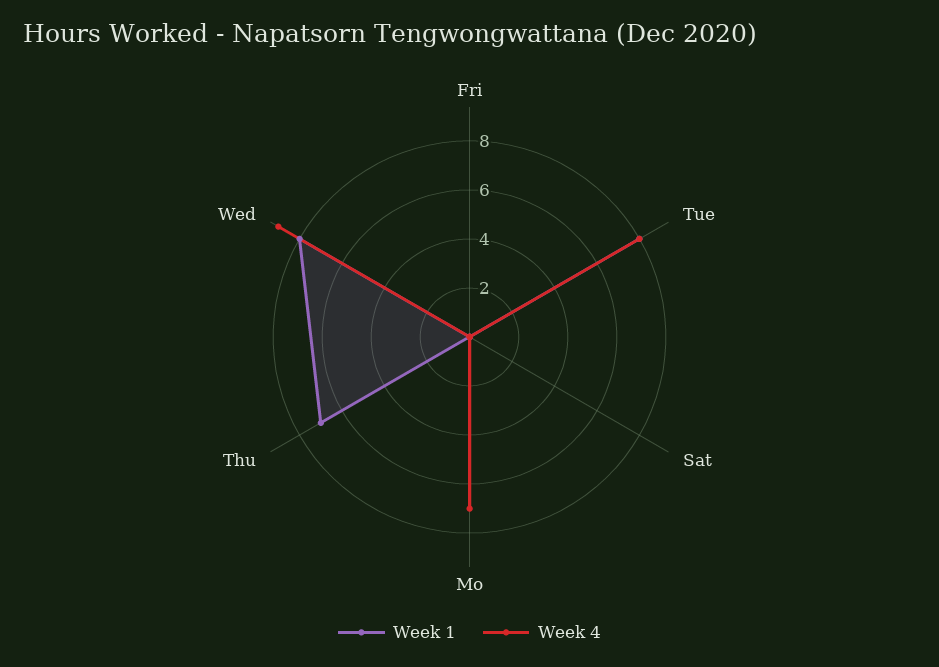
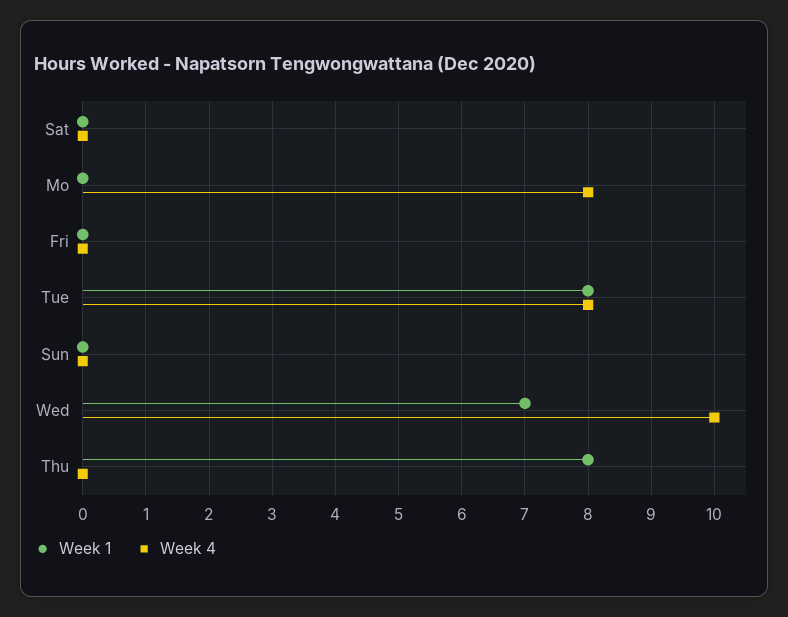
  {
    "Week 1": {
      "Fri": 0,
      "Tue": 8,
      "Sat": 0,
      "Mo": 0,
-     "Thu": 7,
+     "Thu": 8,
-     "Wed": 8
+     "Wed": 7,
+     "Sun": 0
    },
    "Week 4": {
      "Fri": 0,
      "Tue": 8,
      "Sat": 0,
-     "Mo": 7,
+     "Mo": 8,
      "Thu": 0,
-     "Wed": 9
+     "Wed": 10,
+     "Sun": 0
    }
  }

